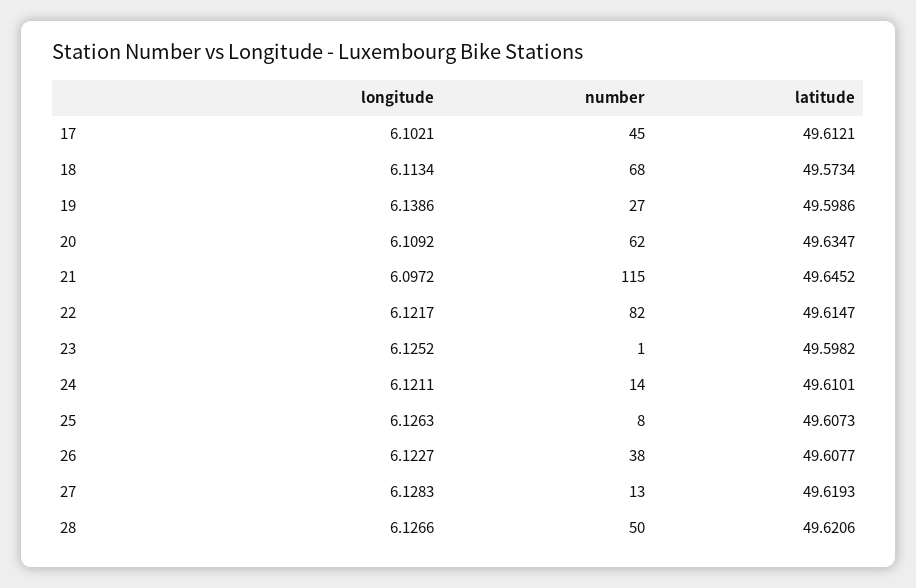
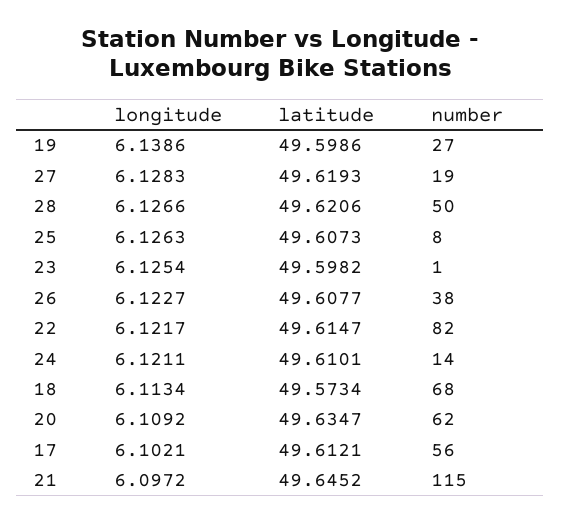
  {
    "longitude": {
      "17": 6.1021,
      "18": 6.1134,
      "19": 6.1386,
      "20": 6.1092,
      "21": 6.0972,
      "22": 6.1217,
-     "23": 6.1252,
+     "23": 6.1254,
      "24": 6.1211,
      "25": 6.1263,
      "26": 6.1227,
      "27": 6.1283,
      "28": 6.1266
    },
    "number": {
-     "17": 45,
+     "17": 56,
      "18": 68,
      "19": 27,
      "20": 62,
      "21": 115,
      "22": 82,
      "23": 1,
      "24": 14,
      "25": 8,
      "26": 38,
-     "27": 13,
+     "27": 19,
      "28": 50
    },
    "latitude": {
      "17": 49.6121,
      "18": 49.5734,
      "19": 49.5986,
      "20": 49.6347,
      "21": 49.6452,
      "22": 49.6147,
      "23": 49.5982,
      "24": 49.6101,
      "25": 49.6073,
      "26": 49.6077,
      "27": 49.6193,
      "28": 49.6206
    }
  }

